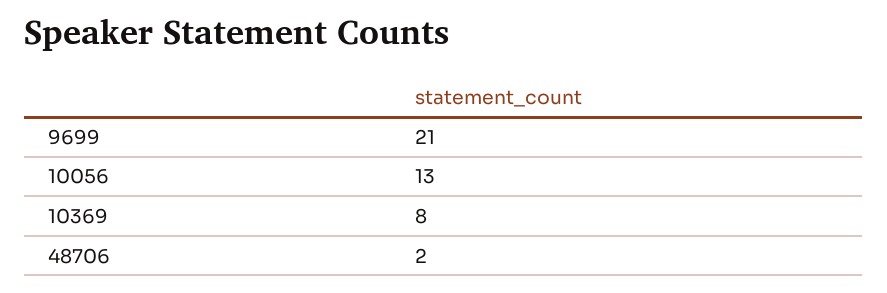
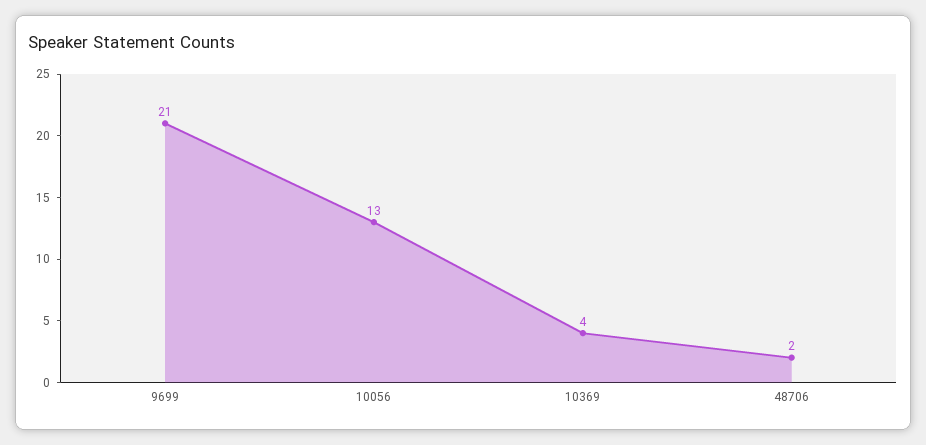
  {
    "9699": 21,
    "10056": 13,
-   "10369": 8,
+   "10369": 4,
    "48706": 2
  }

